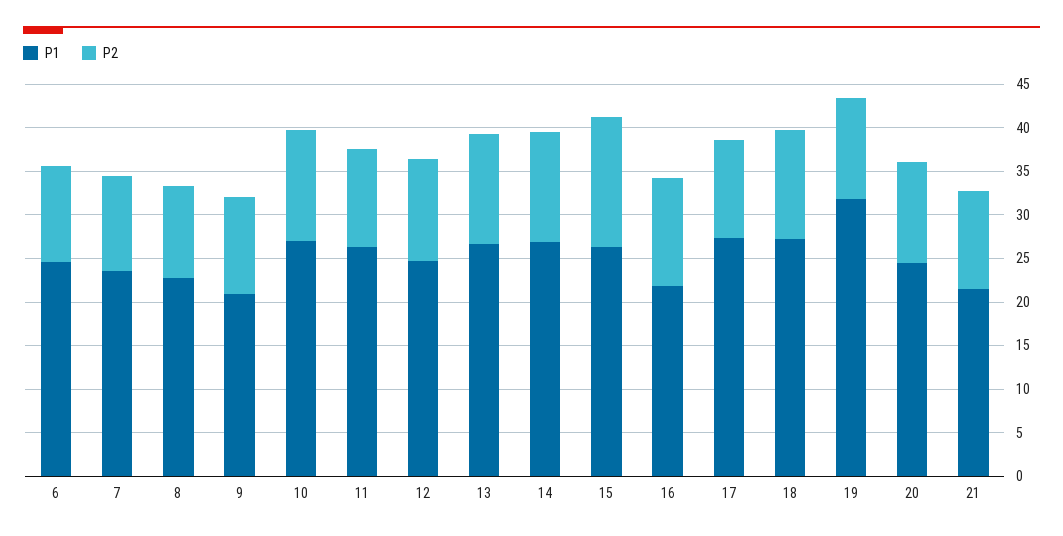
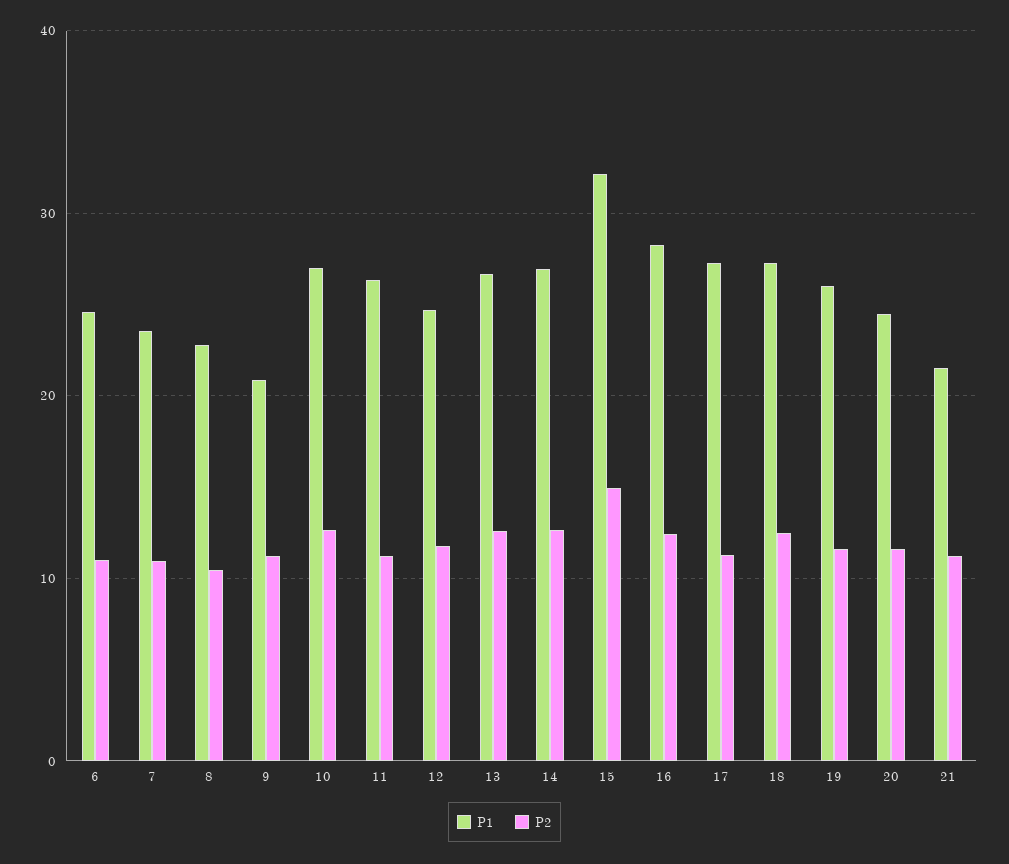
  {
    "P1": {
      "6": 25,
      "7": 24,
      "8": 23,
      "9": 21,
      "10": 27,
      "11": 26,
      "12": 25,
      "13": 27,
      "14": 27,
-     "15": 26,
+     "15": 32,
-     "16": 22,
+     "16": 28,
      "17": 27,
      "18": 27,
-     "19": 32,
+     "19": 26,
      "20": 25,
      "21": 22
    },
    "P2": {
      "6": 11,
      "7": 11,
      "8": 10,
      "9": 11,
      "10": 13,
      "11": 11,
      "12": 12,
      "13": 13,
      "14": 13,
      "15": 15,
      "16": 12,
      "17": 11,
      "18": 12,
      "19": 12,
      "20": 12,
      "21": 11
    }
  }

